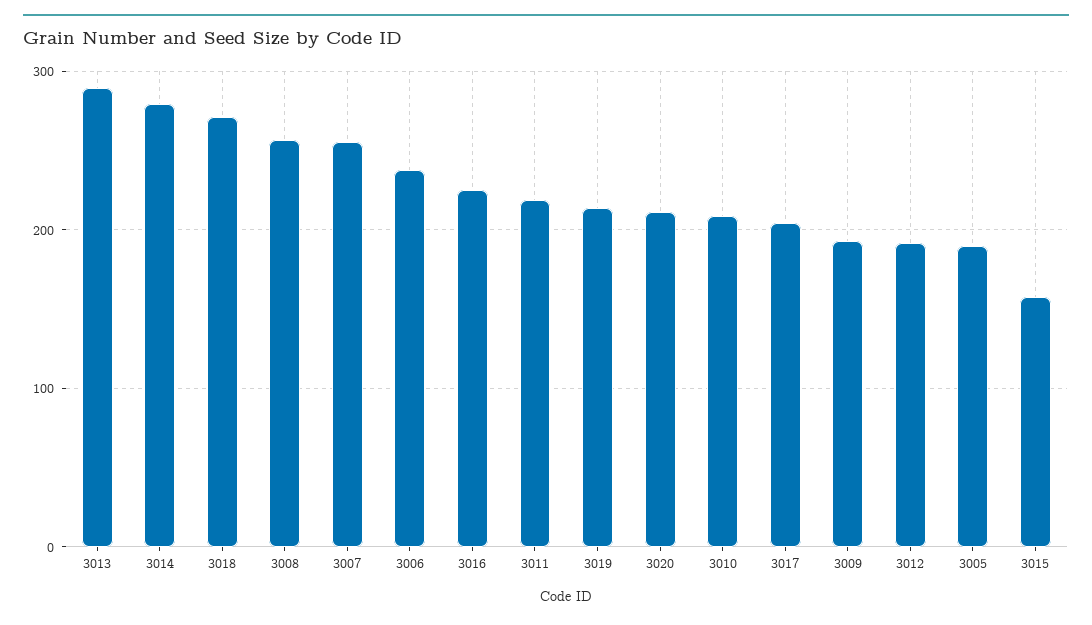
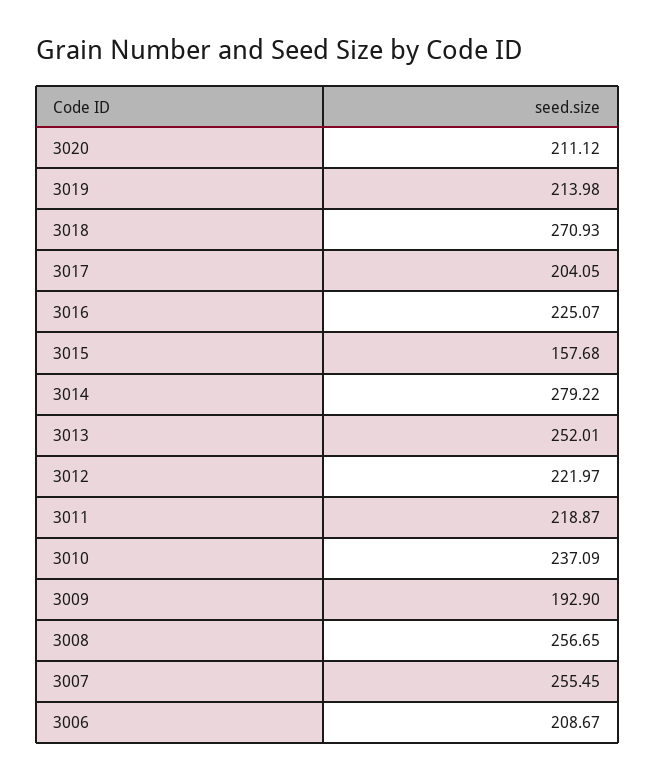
  {
-   "3013": 290,
+   "3013": 252.01,
    "3014": 279.22,
    "3018": 270.93,
    "3008": 256.65,
    "3007": 255.45,
-   "3006": 240,
+   "3006": 208.67,
    "3016": 225.07,
    "3011": 218.87,
    "3019": 213.98,
    "3020": 211.12,
-   "3010": 210,
+   "3010": 237.09,
    "3017": 204.05,
    "3009": 192.9,
-   "3012": 190,
+   "3012": 221.97,
-   "3005": 190,
    "3015": 157.68
  }

